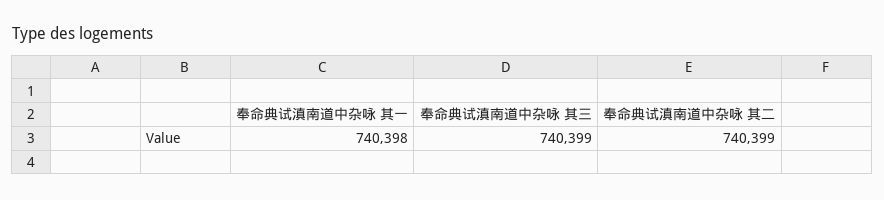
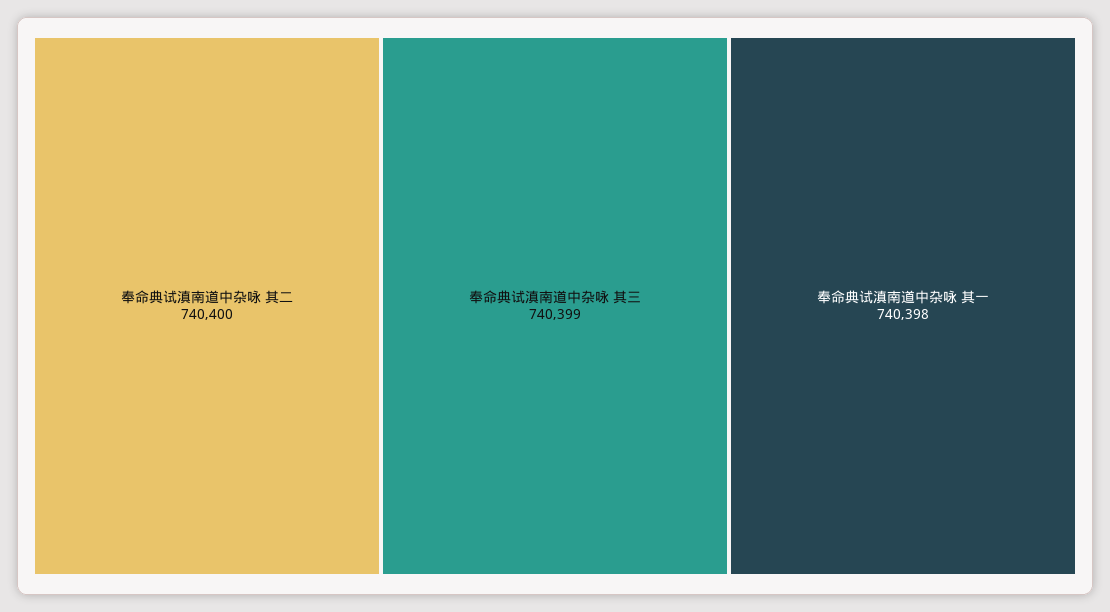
  {
    "奉命典试滇南道中杂咏 其一": 740398,
    "奉命典试滇南道中杂咏 其三": 740399,
-   "奉命典试滇南道中杂咏 其二": 740399
+   "奉命典试滇南道中杂咏 其二": 740400
  }

